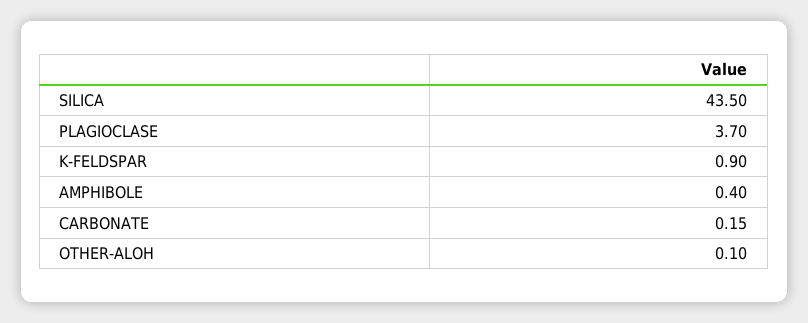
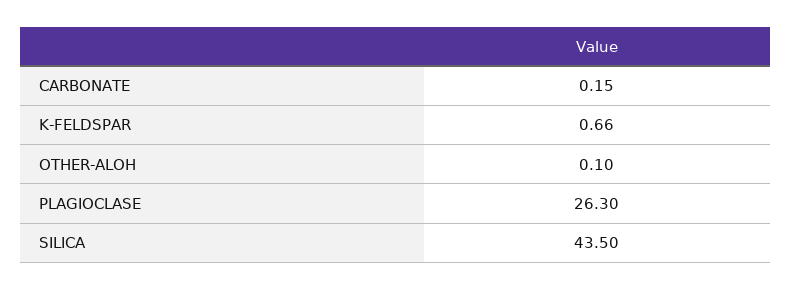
  {
    "SILICA": 43.5,
-   "PLAGIOCLASE": 3.7,
+   "PLAGIOCLASE": 26.3,
-   "K-FELDSPAR": 0.9,
+   "K-FELDSPAR": 0.66,
-   "AMPHIBOLE": 0.4,
    "CARBONATE": 0.15,
    "OTHER-ALOH": 0.1
  }

